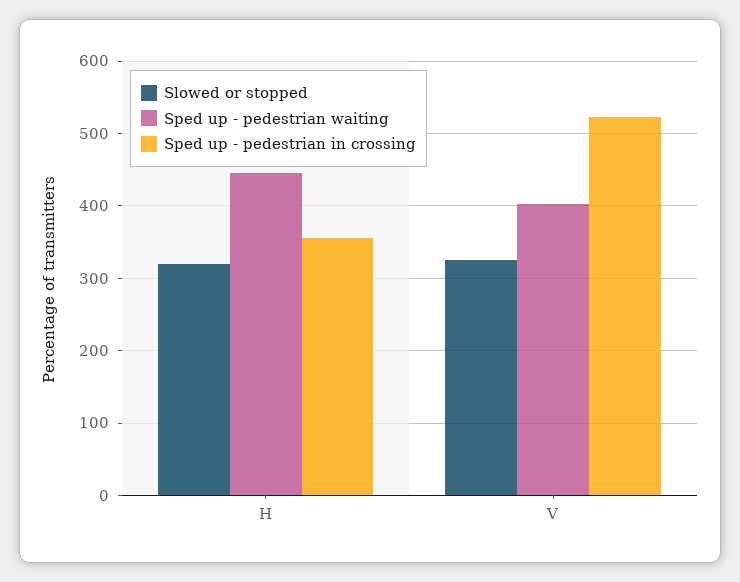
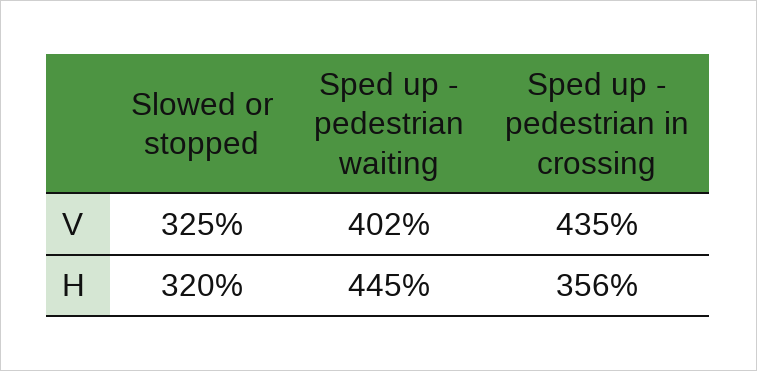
  {
    "Slowed or stopped": {
      "H": 320,
      "V": 325
    },
    "Sped up - pedestrian waiting": {
      "H": 445,
      "V": 402
    },
    "Sped up - pedestrian in crossing": {
      "H": 356,
-     "V": 520
+     "V": 435
    }
  }

